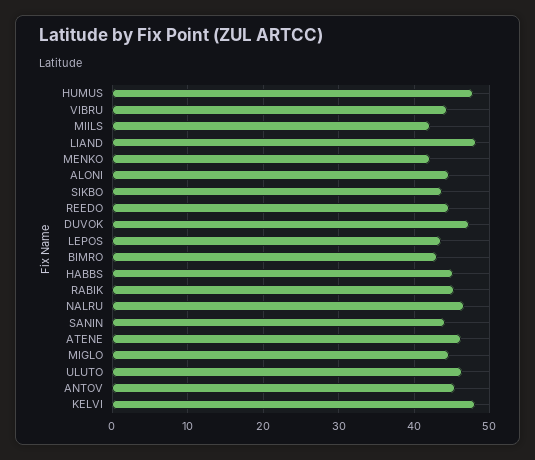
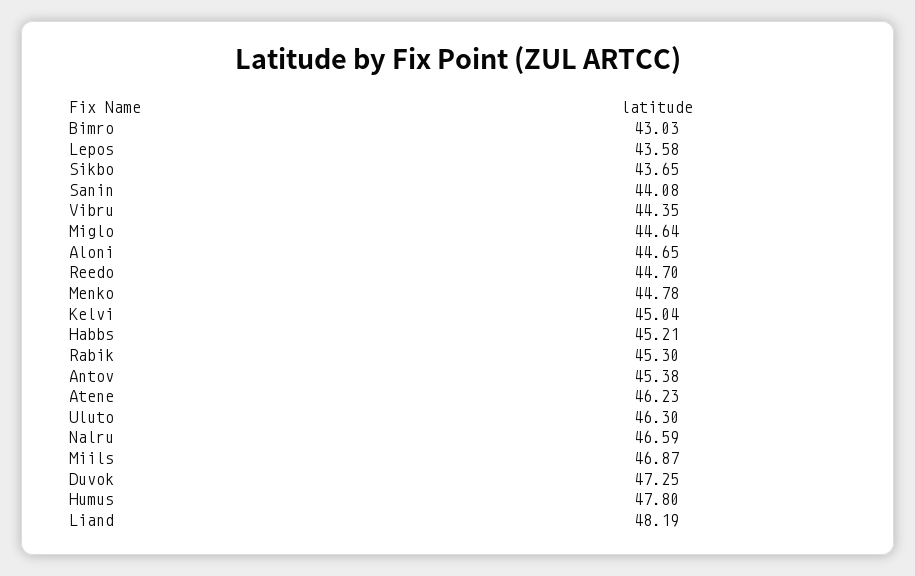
  {
    "HUMUS": 47.8,
    "VIBRU": 44.35,
-   "MIILS": 42,
+   "MIILS": 46.87,
    "LIAND": 48.19,
-   "MENKO": 42,
+   "MENKO": 44.78,
    "ALONI": 44.65,
    "SIKBO": 43.65,
    "REEDO": 44.7,
    "DUVOK": 47.25,
    "LEPOS": 43.58,
    "BIMRO": 43.03,
    "HABBS": 45.21,
    "RABIK": 45.3,
    "NALRU": 46.59,
    "SANIN": 44.08,
    "ATENE": 46.23,
    "MIGLO": 44.64,
    "ULUTO": 46.3,
    "ANTOV": 45.38,
-   "KELVI": 48
+   "KELVI": 45.04
  }

